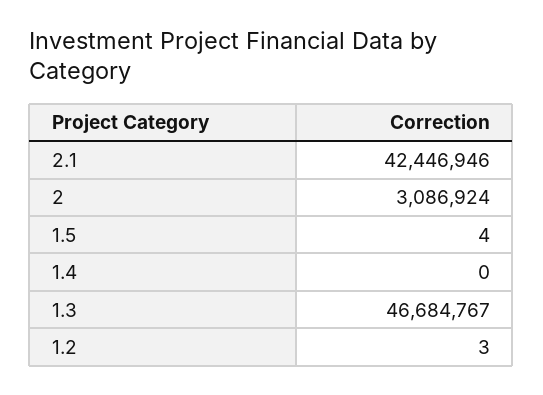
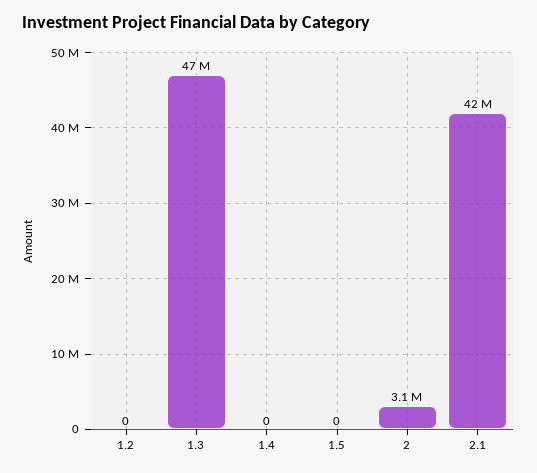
  {
    "2.1": 42446946,
    "2": 3086924,
-   "1.5": 4,
+   "1.5": 0,
    "1.4": 0,
    "1.3": 46684767,
-   "1.2": 3
+   "1.2": 0
  }

